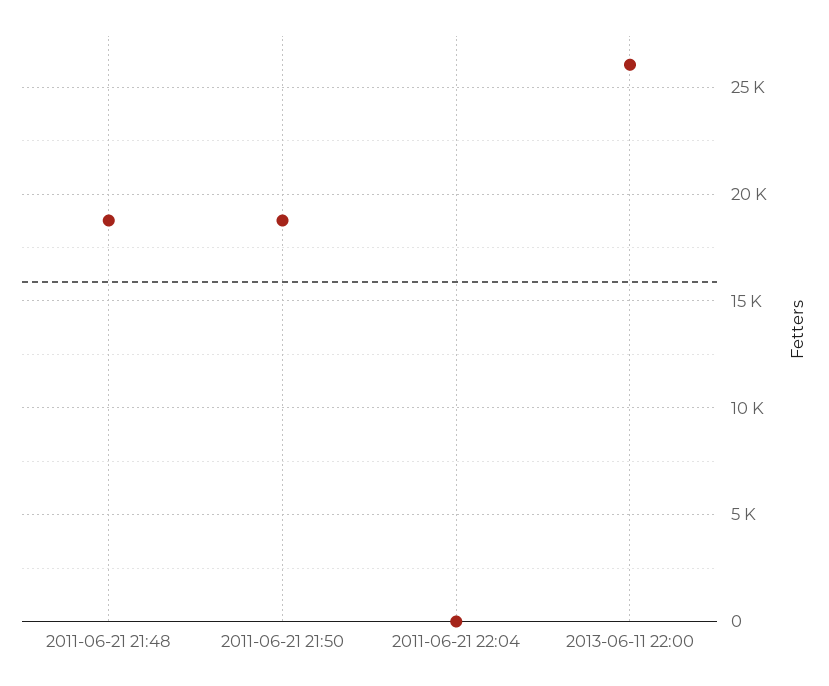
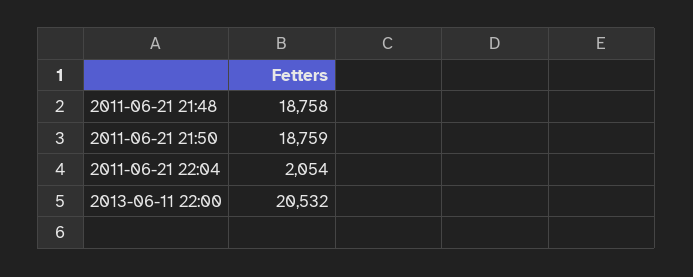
  {
    "2011-06-21 21:48": 18758,
    "2011-06-21 21:50": 18759,
-   "2011-06-21 22:04": 0,
+   "2011-06-21 22:04": 2054,
-   "2013-06-11 22:00": 26000
+   "2013-06-11 22:00": 20532
  }

